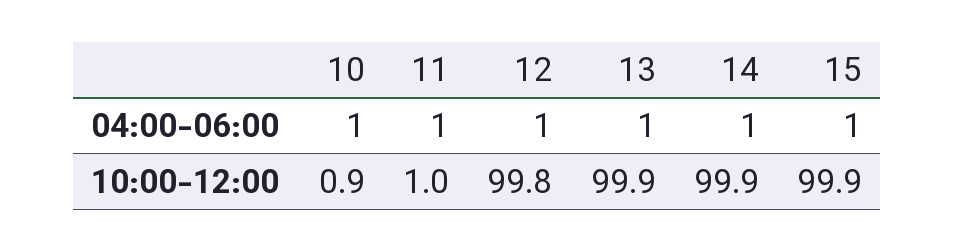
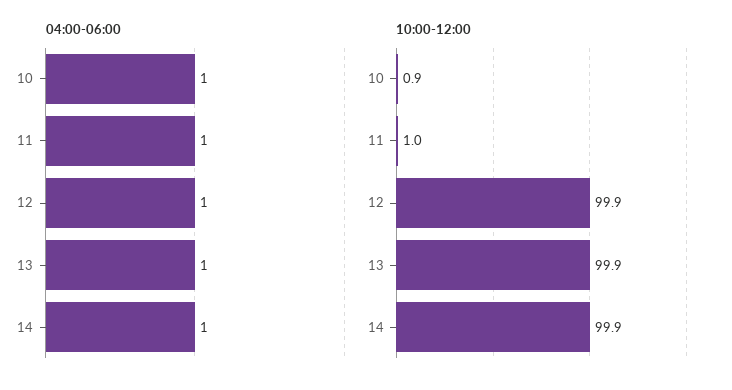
  {
    "04:00-06:00": {
      "10": 1,
      "11": 1,
      "12": 1,
      "13": 1,
-     "14": 1,
+     "14": 1
-     "15": 1
    },
    "10:00-12:00": {
      "10": 0.9,
      "11": 1,
-     "12": 99.8,
+     "12": 99.9,
      "13": 99.9,
-     "14": 99.9,
+     "14": 99.9
-     "15": 99.9
    }
  }

